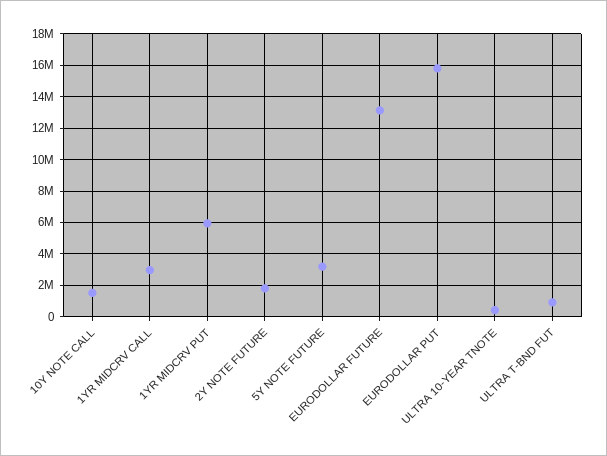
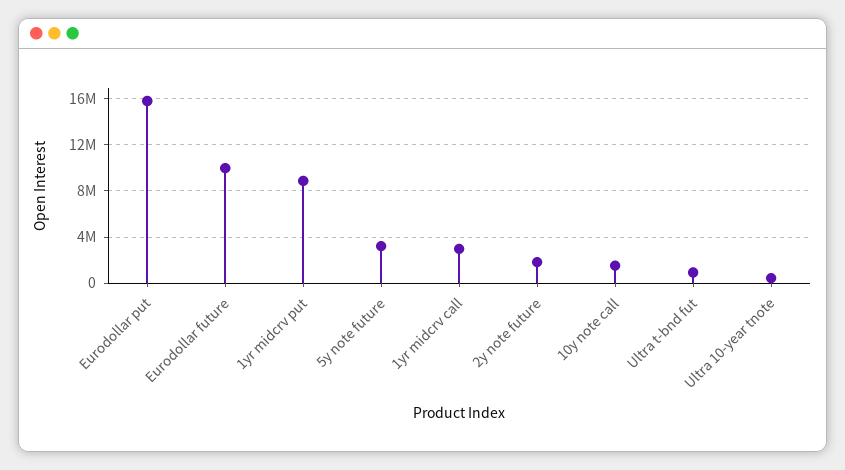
  {
    "10Y NOTE CALL": 1500000,
    "1YR MIDCRV CALL": 3000000,
-   "1YR MIDCRV PUT": 6000000,
+   "1YR MIDCRV PUT": 9000000,
    "2Y NOTE FUTURE": 2000000,
    "5Y NOTE FUTURE": 3000000,
-   "EURODOLLAR FUTURE": 13000000,
+   "EURODOLLAR FUTURE": 10000000,
    "EURODOLLAR PUT": 16000000,
    "ULTRA 10-YEAR TNOTE": 500000,
    "ULTRA T-BND FUT": 1000000
  }

